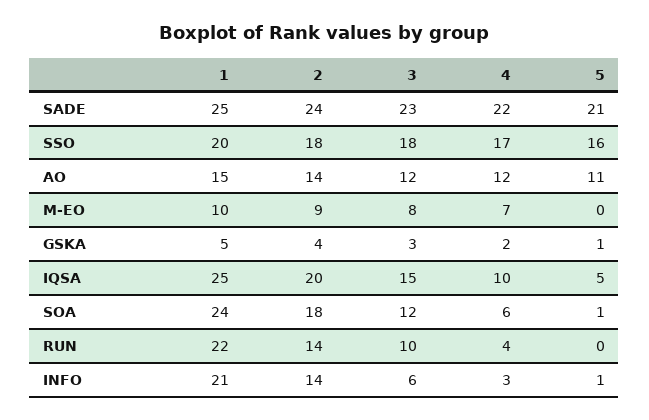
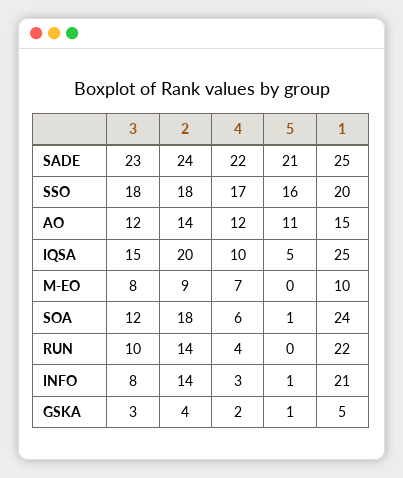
  {
    "1": {
      "SADE": 25,
      "SSO": 20,
      "AO": 15,
      "M-EO": 10,
      "GSKA": 5,
      "IQSA": 25,
      "SOA": 24,
      "RUN": 22,
      "INFO": 21
    },
    "2": {
      "SADE": 24,
      "SSO": 18,
      "AO": 14,
      "M-EO": 9,
      "GSKA": 4,
      "IQSA": 20,
      "SOA": 18,
      "RUN": 14,
      "INFO": 14
    },
    "3": {
      "SADE": 23,
      "SSO": 18,
      "AO": 12,
      "M-EO": 8,
      "GSKA": 3,
      "IQSA": 15,
      "SOA": 12,
      "RUN": 10,
-     "INFO": 6
+     "INFO": 8
    },
    "4": {
      "SADE": 22,
      "SSO": 17,
      "AO": 12,
      "M-EO": 7,
      "GSKA": 2,
      "IQSA": 10,
      "SOA": 6,
      "RUN": 4,
      "INFO": 3
    },
    "5": {
      "SADE": 21,
      "SSO": 16,
      "AO": 11,
      "M-EO": 0,
      "GSKA": 1,
      "IQSA": 5,
      "SOA": 1,
      "RUN": 0,
      "INFO": 1
    }
  }

